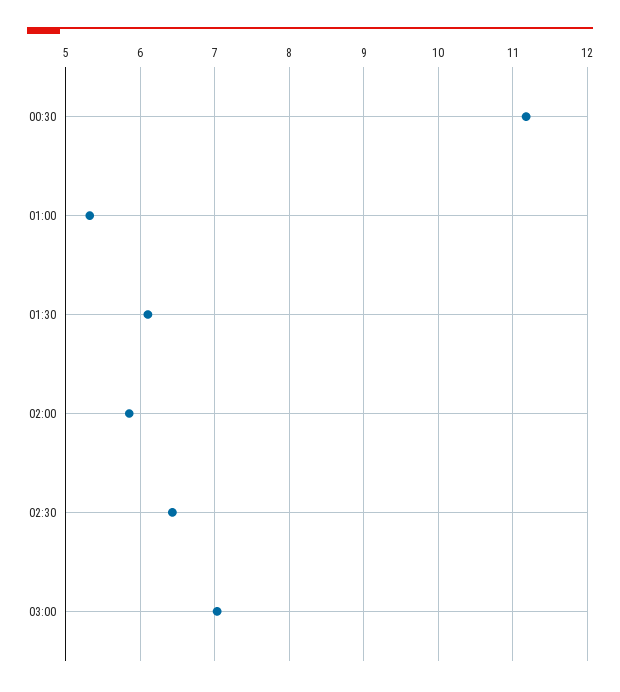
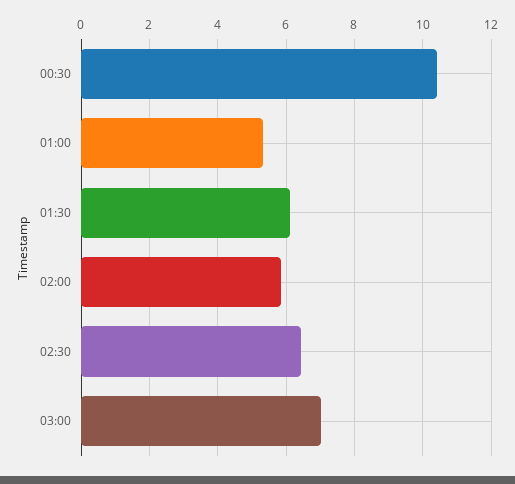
  {
-   "00:30": 11.2,
+   "00:30": 10.4,
    "01:00": 5.3,
    "01:30": 6.1,
    "02:00": 5.9,
    "02:30": 6.4,
    "03:00": 7
  }

